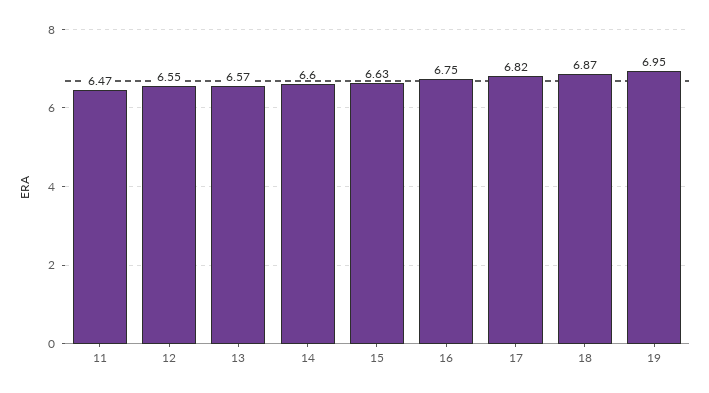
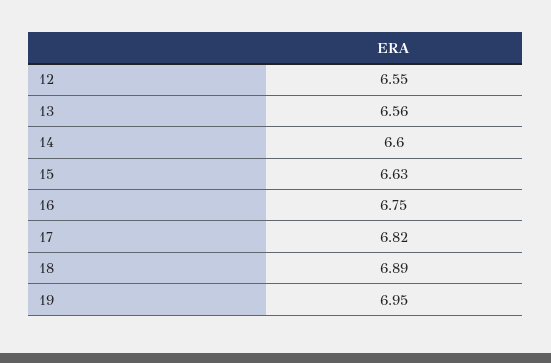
  {
-   "11": 6.47,
    "12": 6.55,
-   "13": 6.57,
+   "13": 6.56,
    "14": 6.6,
    "15": 6.63,
    "16": 6.75,
    "17": 6.82,
-   "18": 6.87,
+   "18": 6.89,
    "19": 6.95
  }

